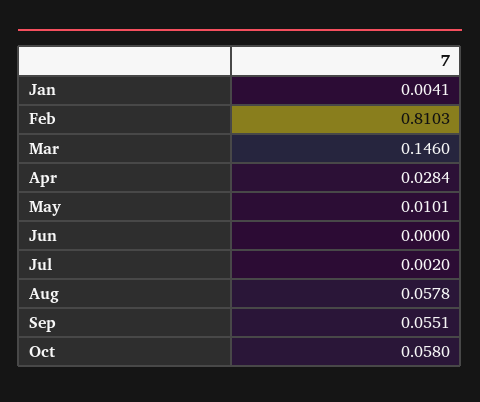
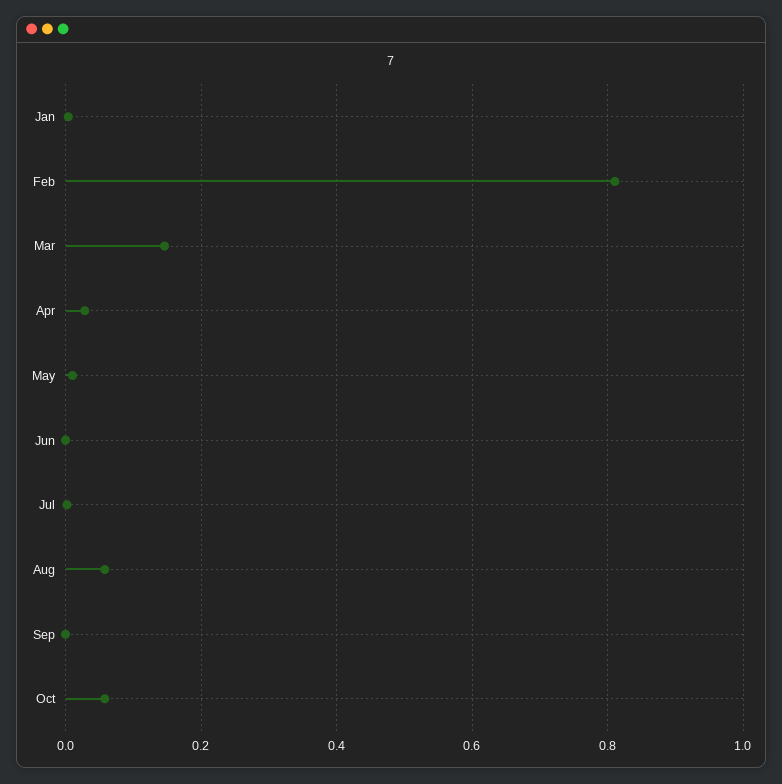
  {
    "Jan": 0.0041,
    "Feb": 0.8103,
    "Mar": 0.146,
    "Apr": 0.0284,
    "May": 0.0101,
    "Jun": 0,
    "Jul": 0.002,
    "Aug": 0.0578,
-   "Sep": 0.0551,
+   "Sep": 0,
    "Oct": 0.058
  }

